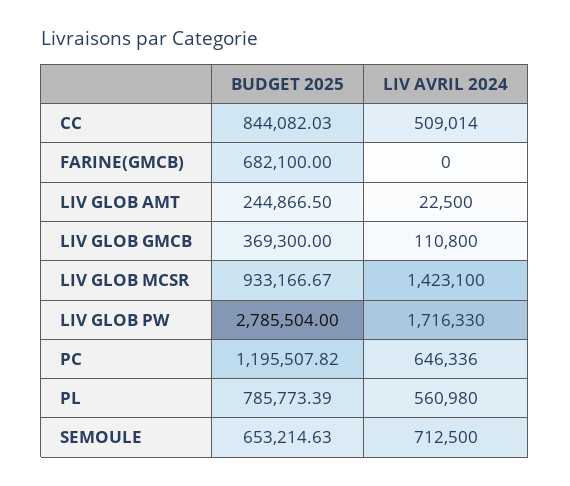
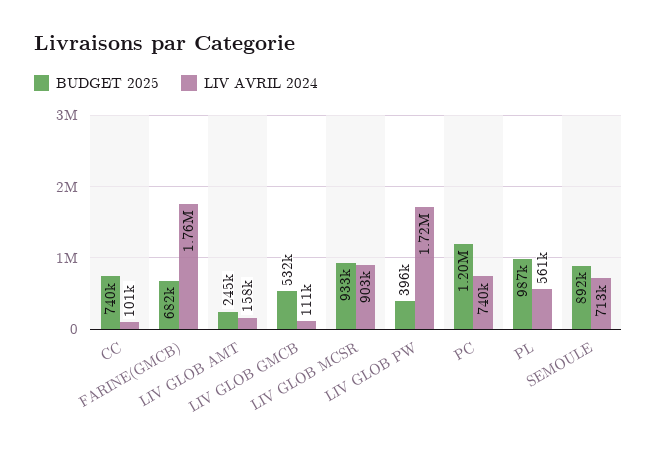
  {
    "BUDGET 2025": {
-     "CC": 844082.03,
+     "CC": 740000,
      "FARINE(GMCB)": 682100,
      "LIV GLOB AMT": 244866.5,
-     "LIV GLOB GMCB": 369300,
+     "LIV GLOB GMCB": 532000,
      "LIV GLOB MCSR": 933166.67,
-     "LIV GLOB PW": 2785504,
+     "LIV GLOB PW": 396000,
      "PC": 1195507.82,
-     "PL": 785773.39,
+     "PL": 987000,
-     "SEMOULE": 653214.63
+     "SEMOULE": 892000
    },
    "LIV AVRIL 2024": {
-     "CC": 509014,
+     "CC": 101000,
-     "FARINE(GMCB)": 0,
+     "FARINE(GMCB)": 1760000,
-     "LIV GLOB AMT": 22500,
+     "LIV GLOB AMT": 158000,
      "LIV GLOB GMCB": 110800,
-     "LIV GLOB MCSR": 1423100,
+     "LIV GLOB MCSR": 903000,
      "LIV GLOB PW": 1716330,
-     "PC": 646336,
+     "PC": 740000,
      "PL": 560980,
      "SEMOULE": 712500
    }
  }

